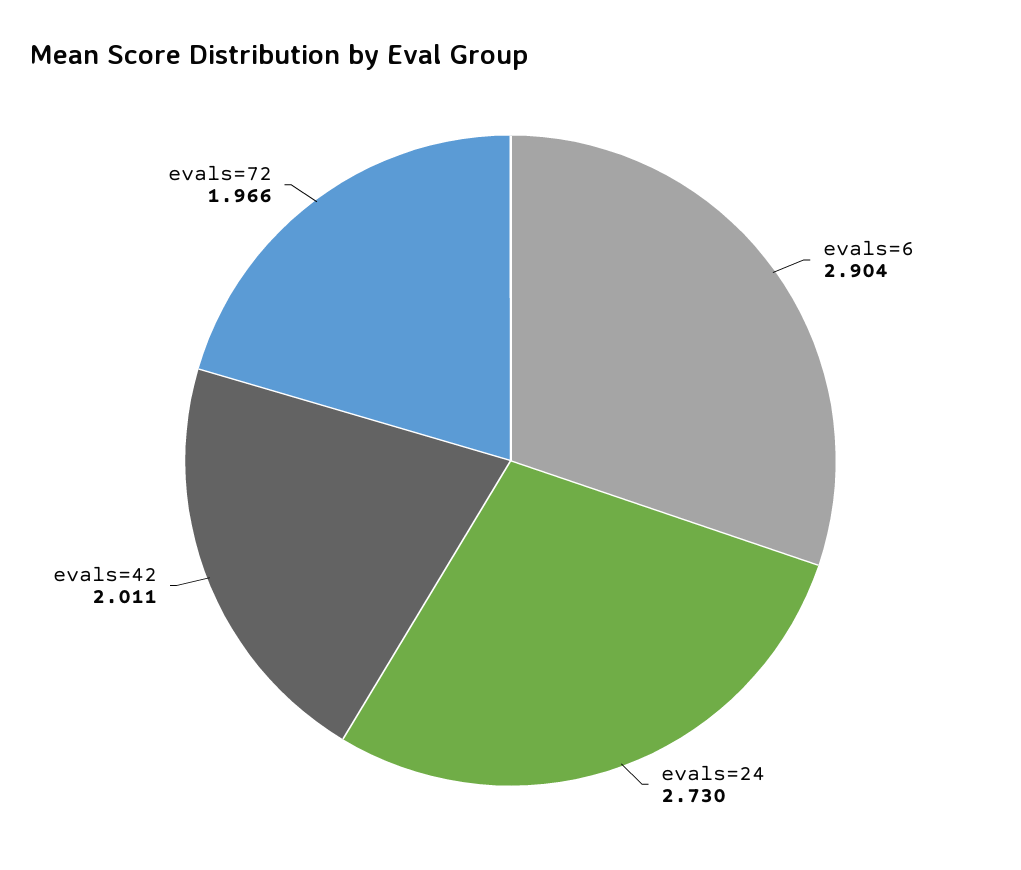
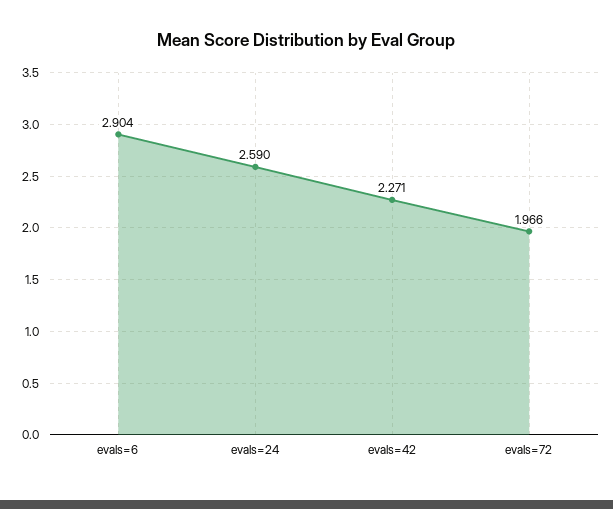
  {
    "evals=6": 2.904,
-   "evals=24": 2.73,
+   "evals=24": 2.59,
-   "evals=42": 2.011,
+   "evals=42": 2.271,
    "evals=72": 1.966
  }

